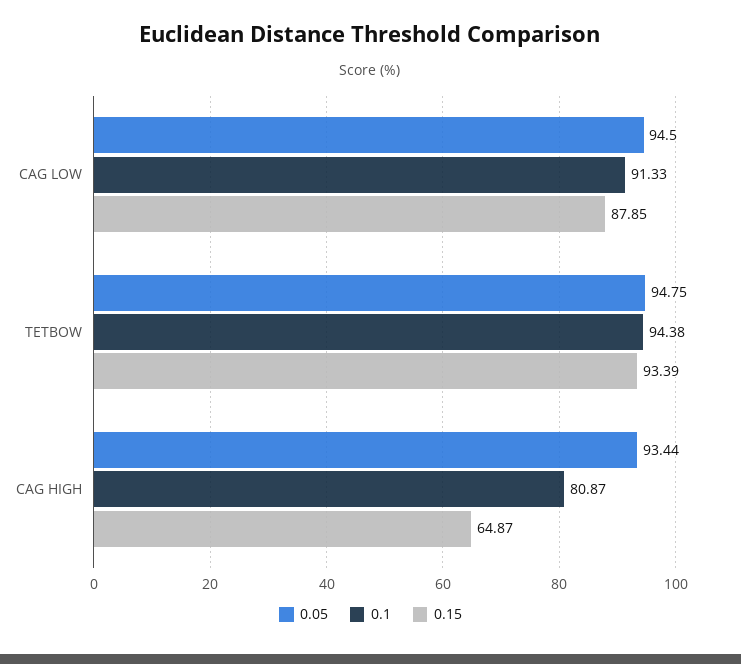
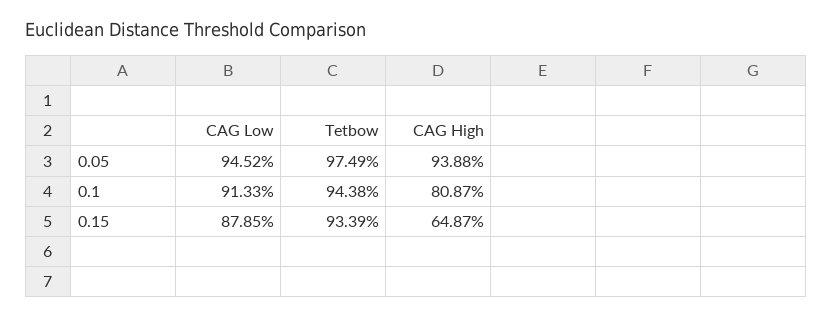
  {
    "0.05": {
-     "CAG LOW": 94.5,
+     "CAG LOW": 94.52,
-     "TETBOW": 94.75,
+     "TETBOW": 97.49,
-     "CAG HIGH": 93.44
+     "CAG HIGH": 93.88
    },
    "0.1": {
      "CAG LOW": 91.33,
      "TETBOW": 94.38,
      "CAG HIGH": 80.87
    },
    "0.15": {
      "CAG LOW": 87.85,
      "TETBOW": 93.39,
      "CAG HIGH": 64.87
    }
  }

